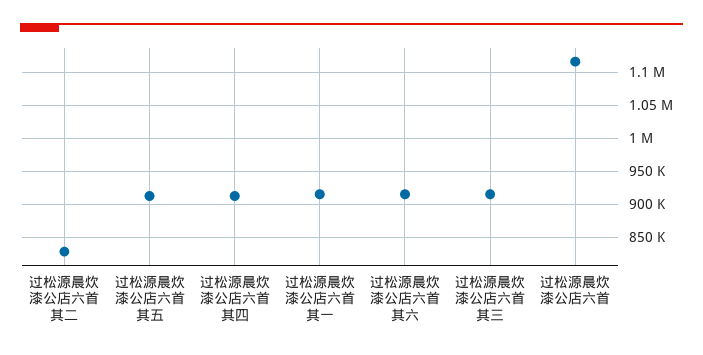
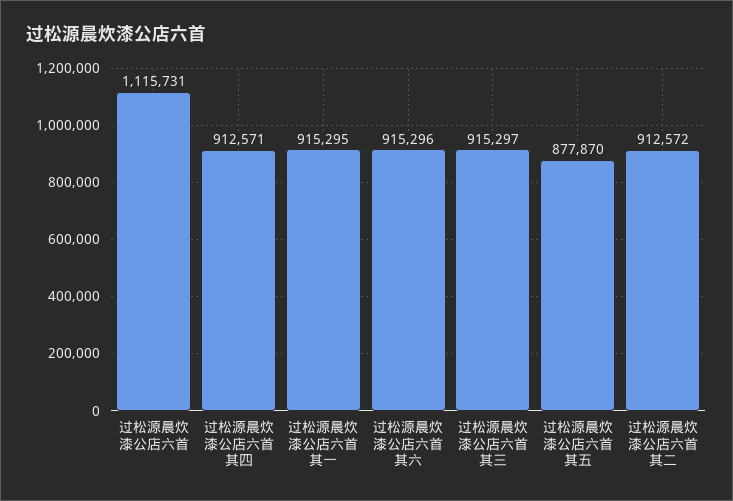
  {
-   "过松源晨炊漆公店六首 其二": 830000,
+   "过松源晨炊漆公店六首 其二": 912572,
-   "过松源晨炊漆公店六首 其五": 910000,
+   "过松源晨炊漆公店六首 其五": 877870,
    "过松源晨炊漆公店六首 其四": 912571,
    "过松源晨炊漆公店六首 其一": 915295,
    "过松源晨炊漆公店六首 其六": 915296,
    "过松源晨炊漆公店六首 其三": 915297,
    "过松源晨炊漆公店六首": 1115731
  }

